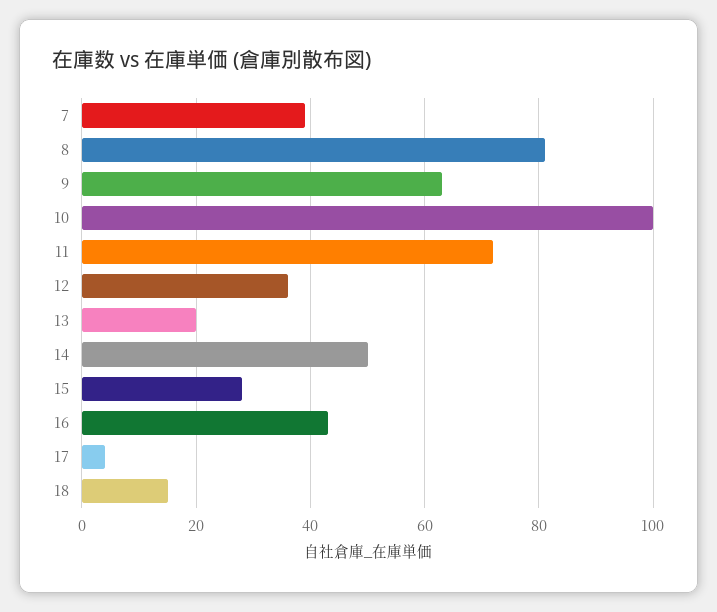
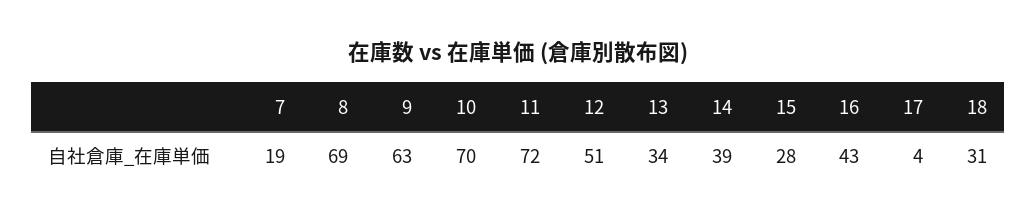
  {
-   "7": 40,
+   "7": 19,
-   "8": 80,
+   "8": 69,
    "9": 63,
-   "10": 100,
+   "10": 70,
    "11": 72,
-   "12": 35,
+   "12": 51,
-   "13": 20,
+   "13": 34,
-   "14": 50,
+   "14": 39,
    "15": 28,
    "16": 43,
    "17": 4,
-   "18": 15
+   "18": 31
  }

